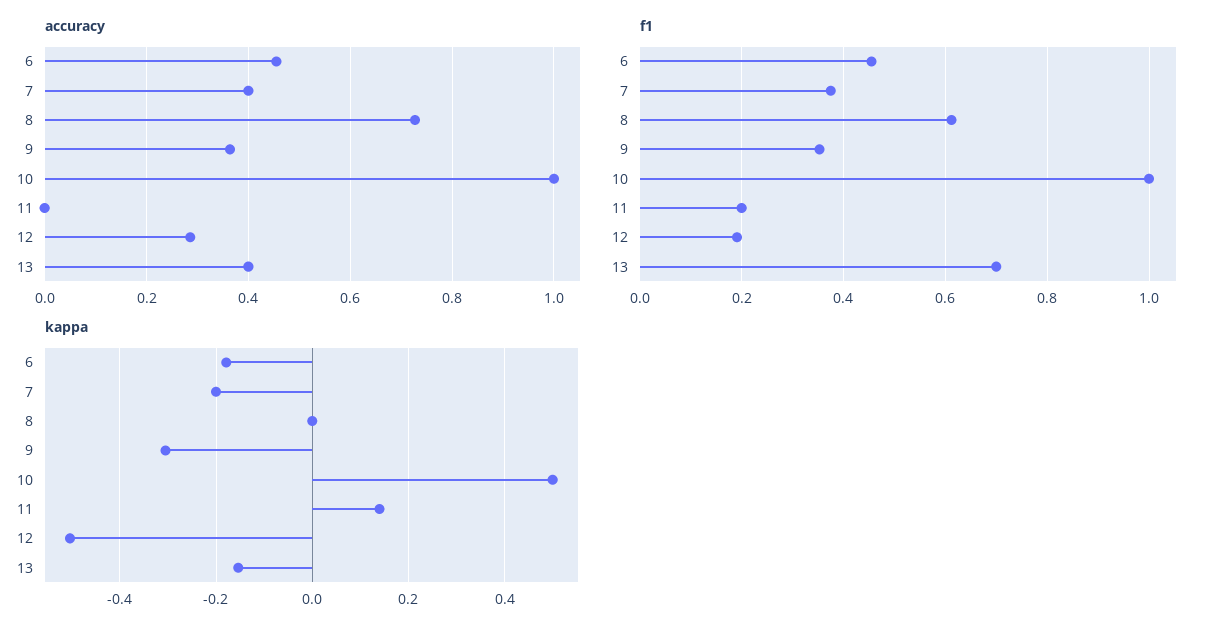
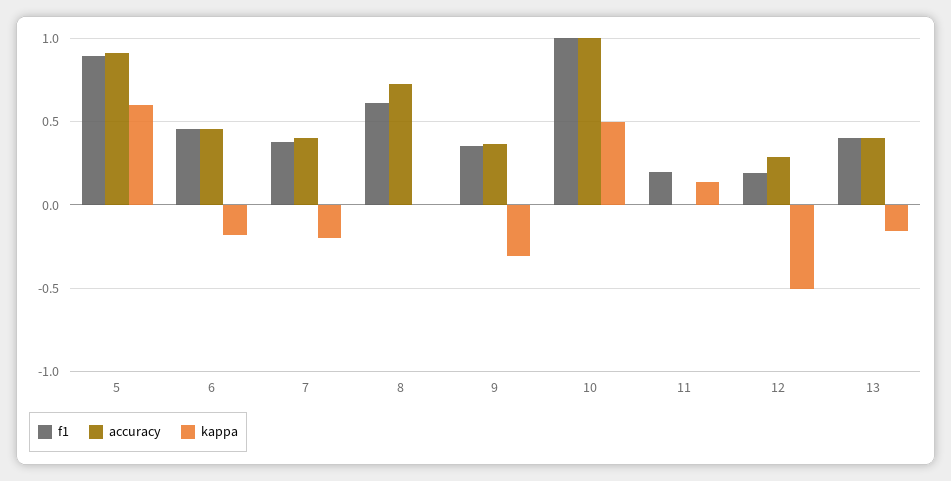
  {
    "accuracy": {
      "6": 0.46,
      "7": 0.4,
      "8": 0.72,
      "9": 0.36,
      "10": 1,
      "11": 0,
      "12": 0.28,
-     "13": 0.4
+     "13": 0.4,
+     "5": 0.9
    },
    "f1": {
      "6": 0.46,
      "7": 0.38,
      "8": 0.62,
      "9": 0.36,
      "10": 1,
      "11": 0.2,
      "12": 0.2,
-     "13": 0.7
+     "13": 0.4,
+     "5": 0.9
    },
    "kappa": {
      "6": -0.18,
      "7": -0.2,
      "8": 0,
      "9": -0.3,
      "10": 0.5,
      "11": 0.14,
      "12": -0.5,
-     "13": -0.16
+     "13": -0.16,
+     "5": 0.6
    }
  }

